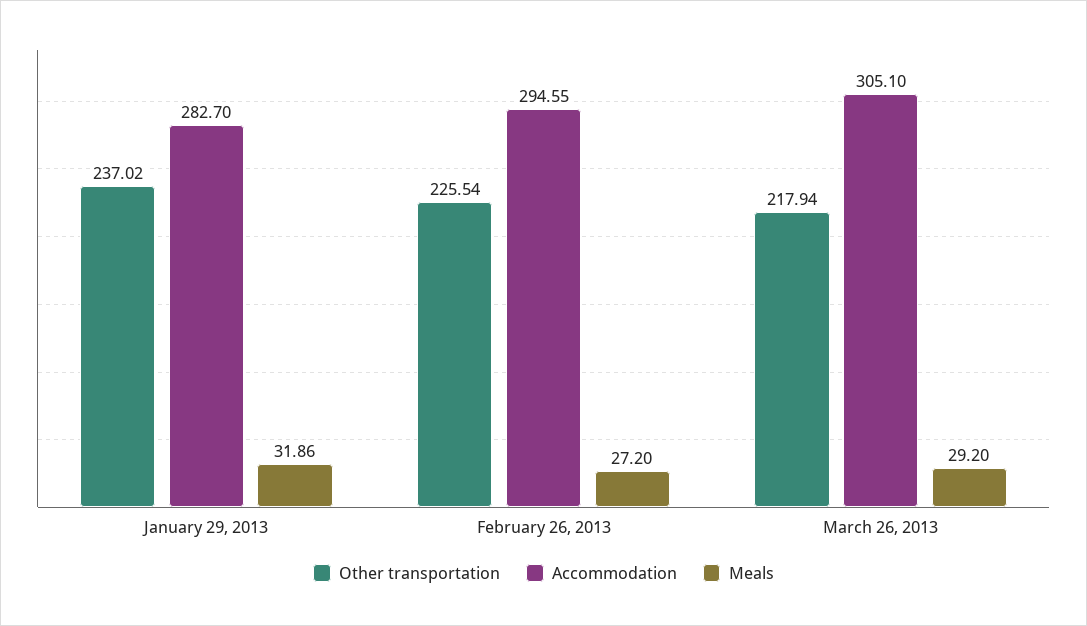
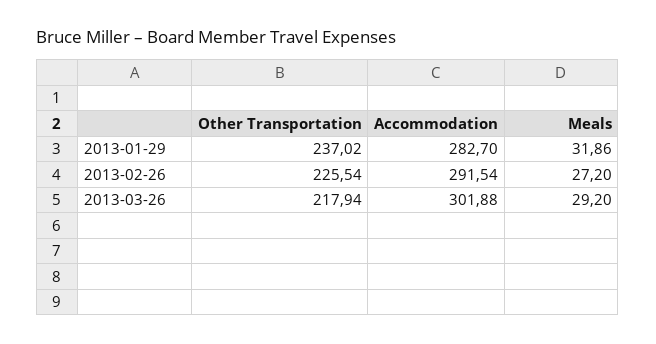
  {
    "Other transportation": {
      "January 29, 2013": 237.02,
      "February 26, 2013": 225.54,
      "March 26, 2013": 217.94
    },
    "Accommodation": {
      "January 29, 2013": 282.7,
-     "February 26, 2013": 294.55,
+     "February 26, 2013": 291.54,
-     "March 26, 2013": 305.1
+     "March 26, 2013": 301.88
    },
    "Meals": {
      "January 29, 2013": 31.86,
      "February 26, 2013": 27.2,
      "March 26, 2013": 29.2
    }
  }

